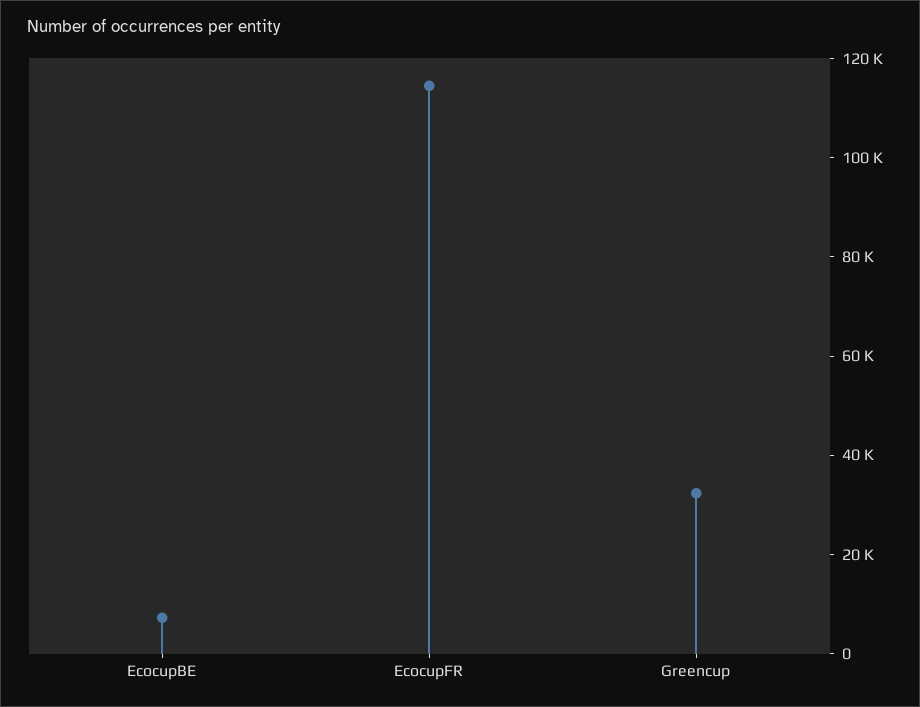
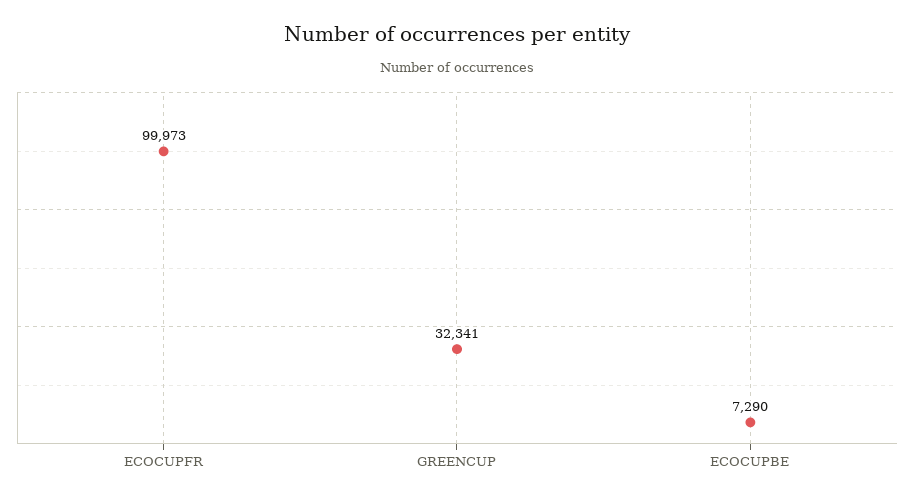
  {
    "EcocupBE": 7290,
-   "EcocupFR": 115000,
+   "EcocupFR": 99973,
    "Greencup": 32341
  }

